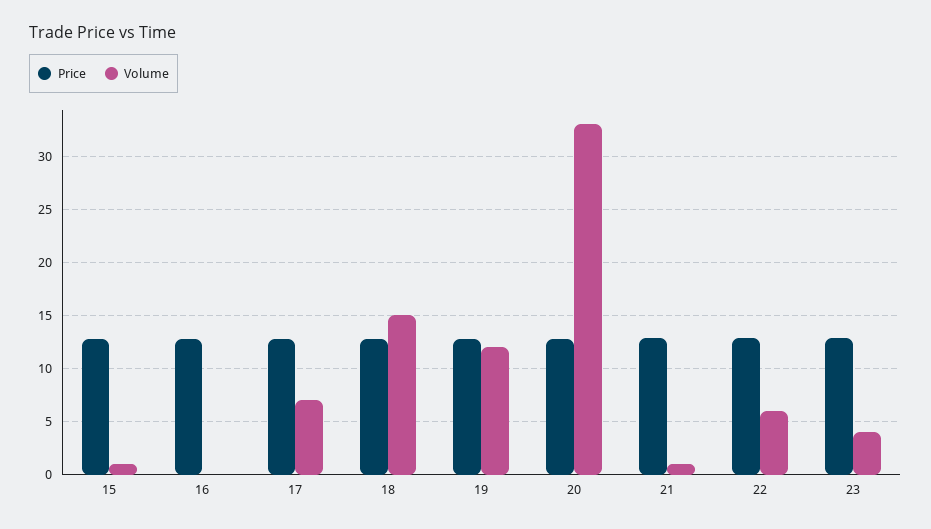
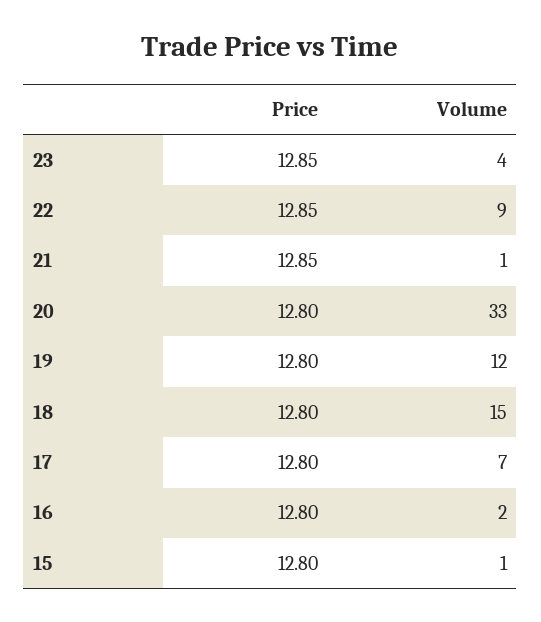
  {
    "Price": {
      "15": 12.8,
      "16": 12.8,
      "17": 12.8,
      "18": 12.8,
      "19": 12.8,
      "20": 12.8,
      "21": 12.85,
      "22": 12.85,
      "23": 12.85
    },
    "Volume": {
      "15": 1,
-     "16": 0,
+     "16": 2,
      "17": 7,
      "18": 15,
      "19": 12,
      "20": 33,
      "21": 1,
-     "22": 6,
+     "22": 9,
      "23": 4
    }
  }

